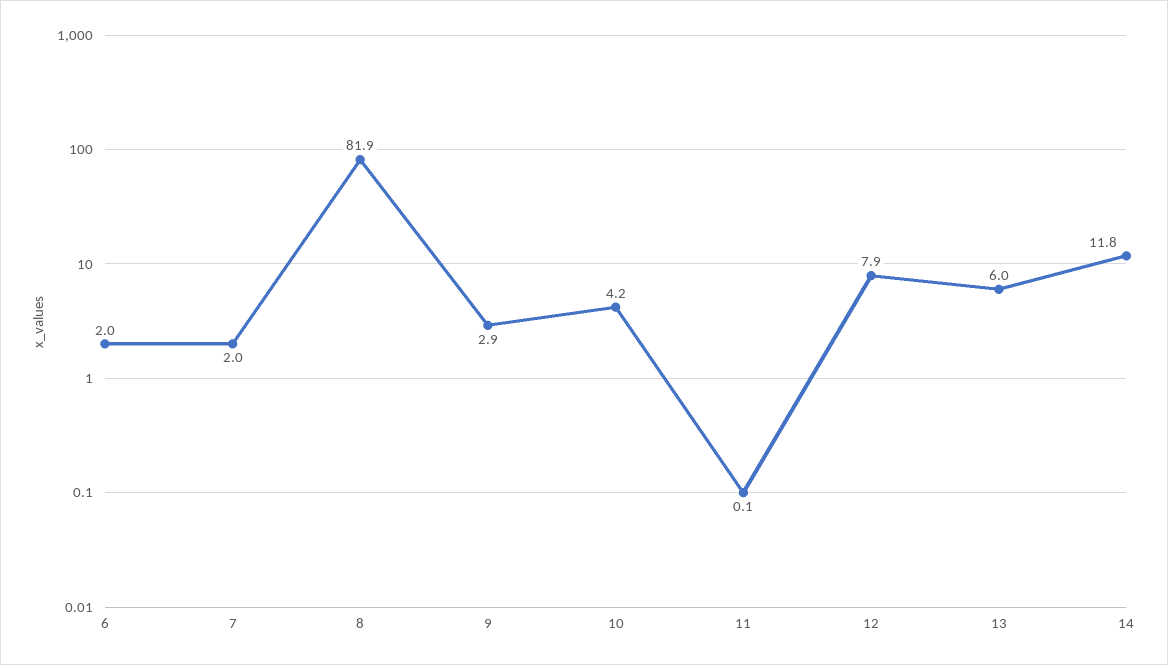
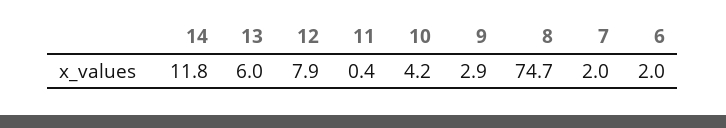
  {
    "6": 2,
    "7": 2,
-   "8": 81.9,
+   "8": 74.7,
    "9": 2.9,
    "10": 4.2,
-   "11": 0.1,
+   "11": 0.4,
    "12": 7.9,
    "13": 6,
    "14": 11.8
  }

